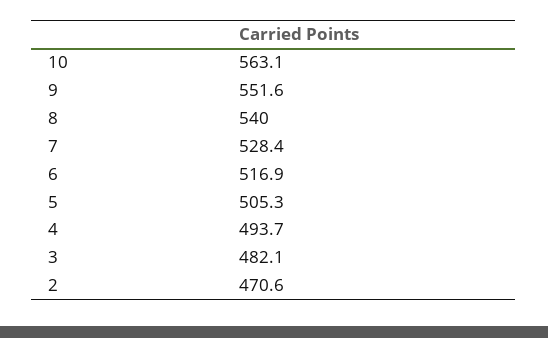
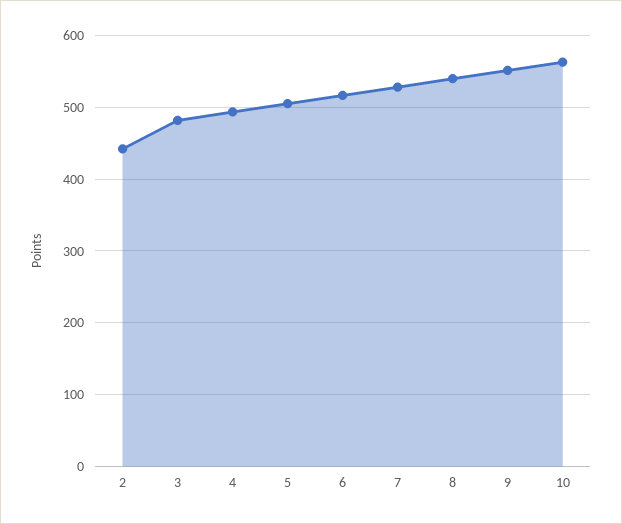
  {
    "10": 563.1,
    "9": 551.6,
    "8": 540,
    "7": 528.4,
    "6": 516.9,
    "5": 505.3,
    "4": 493.7,
    "3": 482.1,
-   "2": 470.6
+   "2": 440
  }

